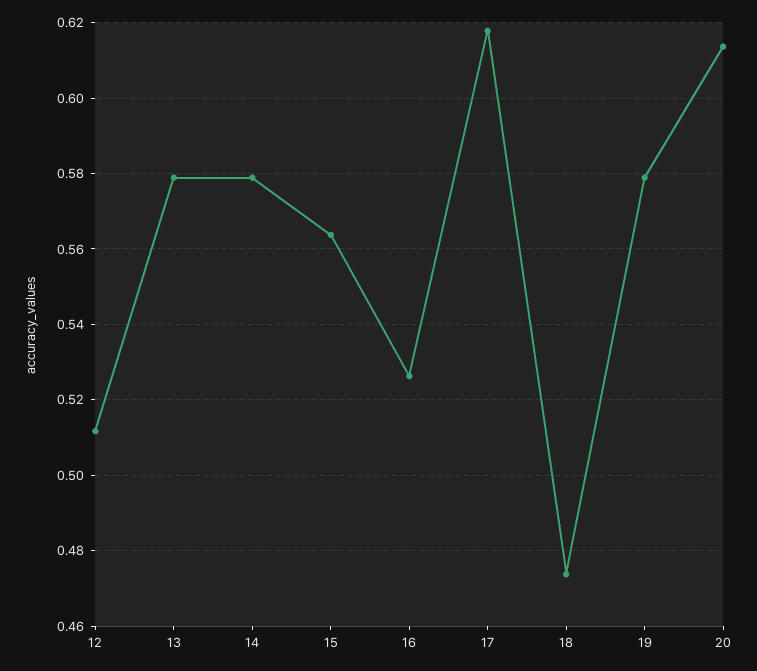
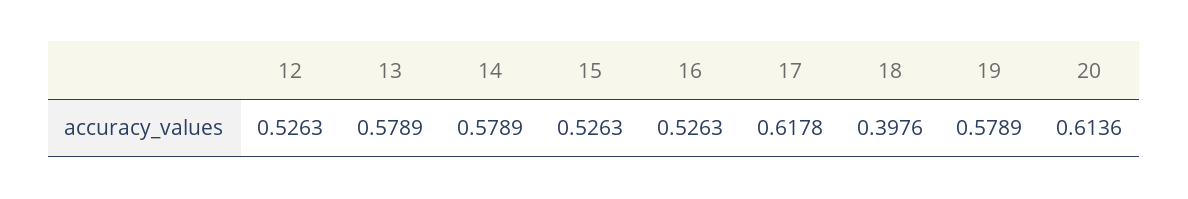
  {
-   "12": 0.512,
+   "12": 0.5263,
    "13": 0.5789,
    "14": 0.5789,
-   "15": 0.564,
+   "15": 0.5263,
    "16": 0.5263,
    "17": 0.6178,
-   "18": 0.474,
+   "18": 0.3976,
    "19": 0.5789,
    "20": 0.6136
  }

